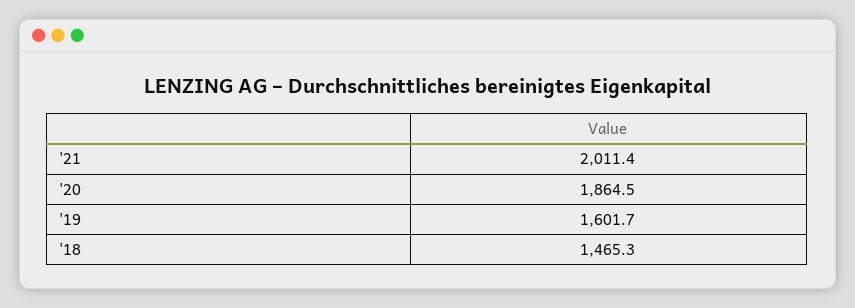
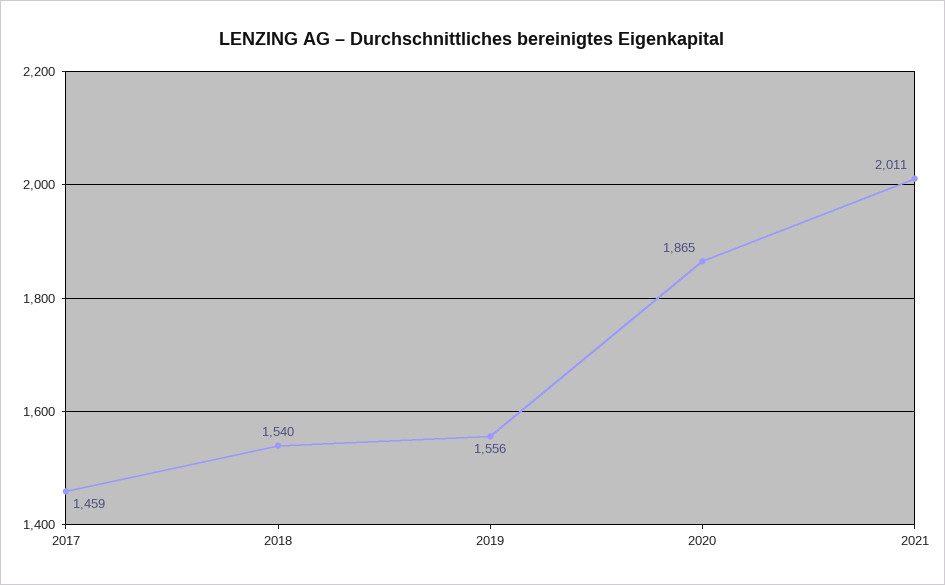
  {
    "'21": 2011.4,
    "'20": 1864.5,
-   "'19": 1601.7,
+   "'19": 1556,
-   "'18": 1465.3
+   "'18": 1540,
+   "2017": 1459
  }

